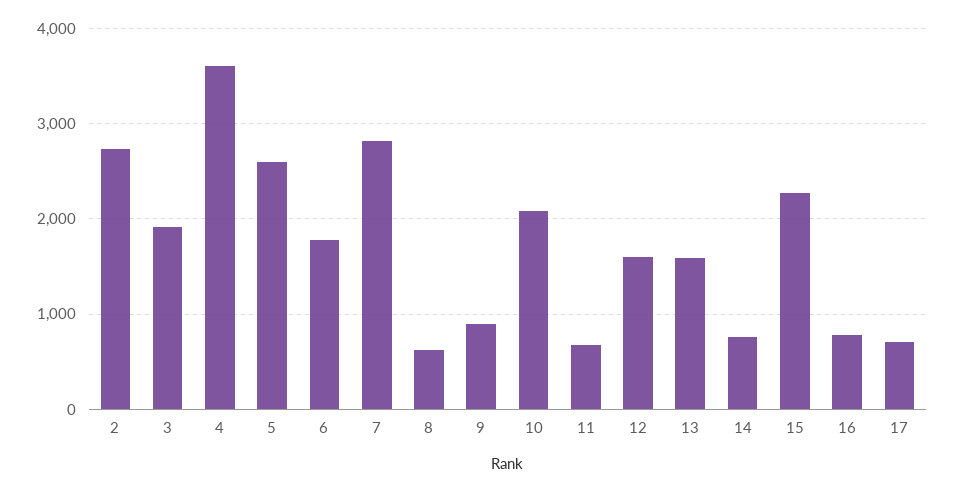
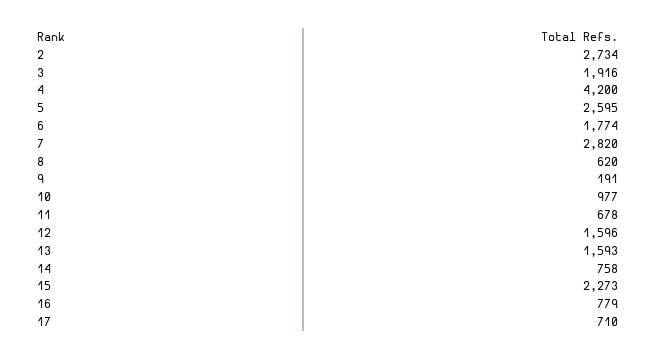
  {
    "2": 2734,
    "3": 1916,
-   "4": 3600,
+   "4": 4200,
    "5": 2595,
    "6": 1774,
    "7": 2820,
    "8": 620,
-   "9": 900,
+   "9": 191,
-   "10": 2100,
+   "10": 977,
    "11": 678,
    "12": 1596,
    "13": 1593,
    "14": 758,
    "15": 2273,
    "16": 779,
    "17": 710
  }

